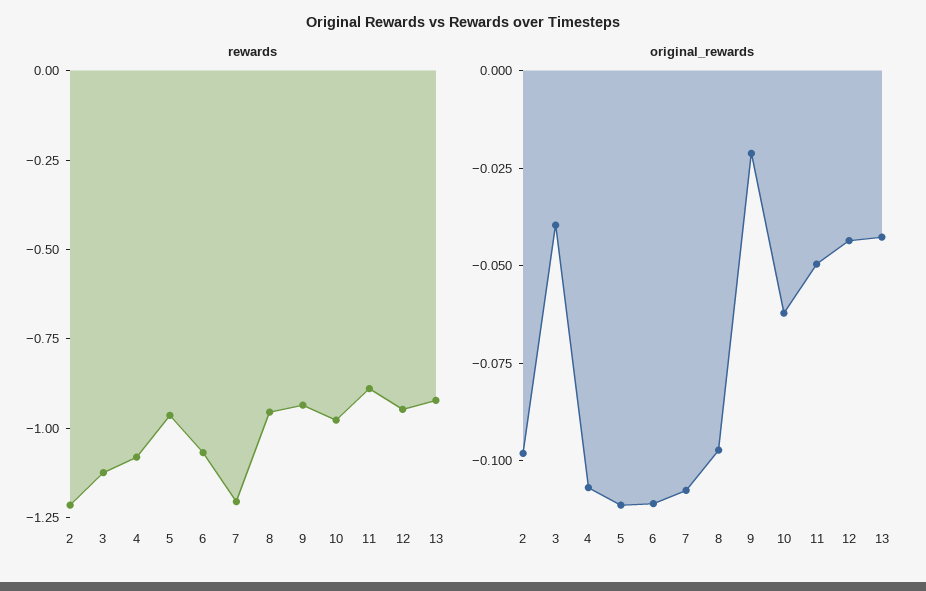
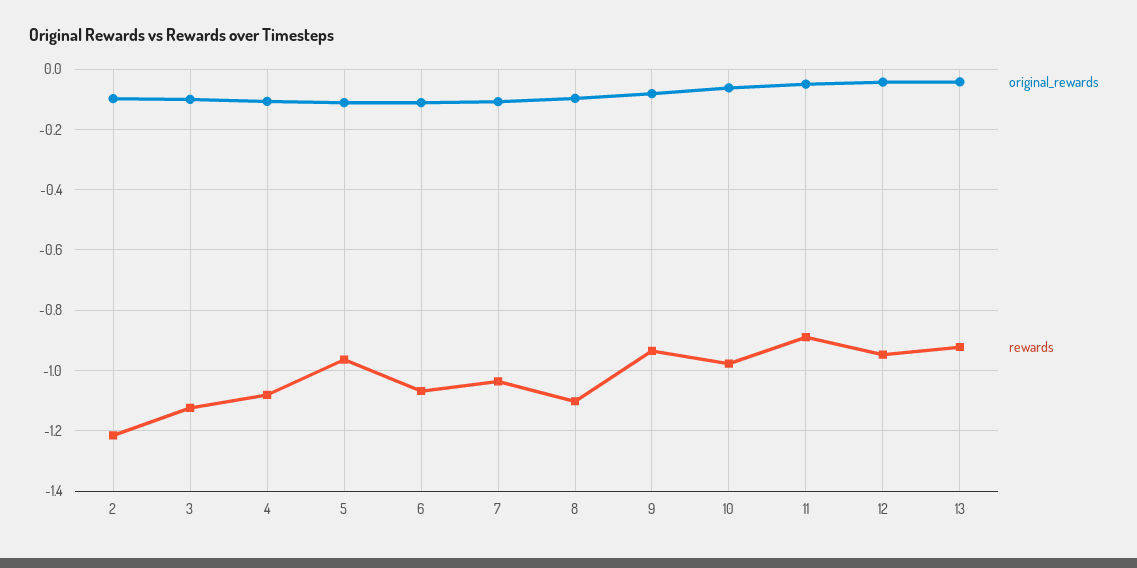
  {
    "rewards": {
      "2": -1.22,
      "3": -1.12,
      "4": -1.08,
      "5": -0.96,
      "6": -1.06,
-     "7": -1.2,
+     "7": -1.04,
-     "8": -0.95,
+     "8": -1.1,
      "9": -0.94,
      "10": -0.98,
      "11": -0.88,
      "12": -0.94,
      "13": -0.92
    },
    "original_rewards": {
      "2": -0.1,
-     "3": -0.04,
+     "3": -0.1,
      "4": -0.105,
      "5": -0.11,
      "6": -0.11,
      "7": -0.11,
      "8": -0.095,
-     "9": -0.02,
+     "9": -0.08,
      "10": -0.06,
      "11": -0.05,
      "12": -0.045,
      "13": -0.045
    }
  }

